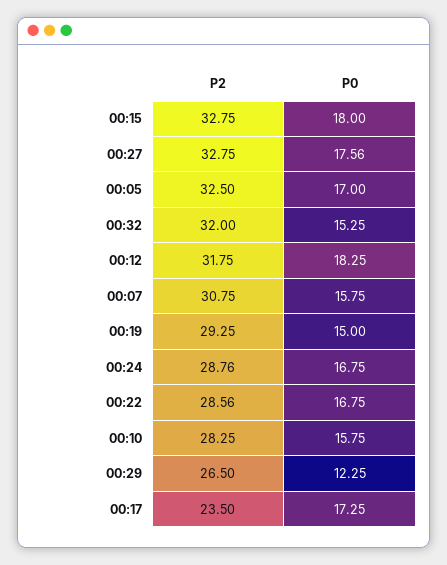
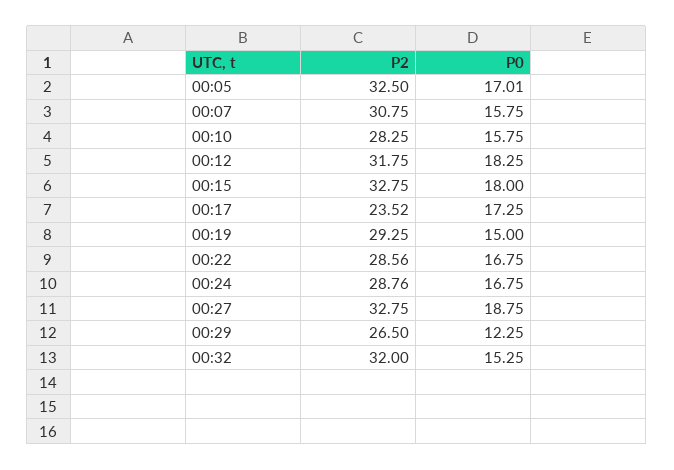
  {
    "P2": {
      "00:15": 32.75,
      "00:27": 32.75,
      "00:05": 32.5,
      "00:32": 32,
      "00:12": 31.75,
      "00:07": 30.75,
      "00:19": 29.25,
      "00:24": 28.76,
      "00:22": 28.56,
      "00:10": 28.25,
      "00:29": 26.5,
-     "00:17": 23.5
+     "00:17": 23.52
    },
    "P0": {
      "00:15": 18,
-     "00:27": 17.56,
+     "00:27": 18.75,
-     "00:05": 17,
+     "00:05": 17.01,
      "00:32": 15.25,
      "00:12": 18.25,
      "00:07": 15.75,
      "00:19": 15,
      "00:24": 16.75,
      "00:22": 16.75,
      "00:10": 15.75,
      "00:29": 12.25,
      "00:17": 17.25
    }
  }

